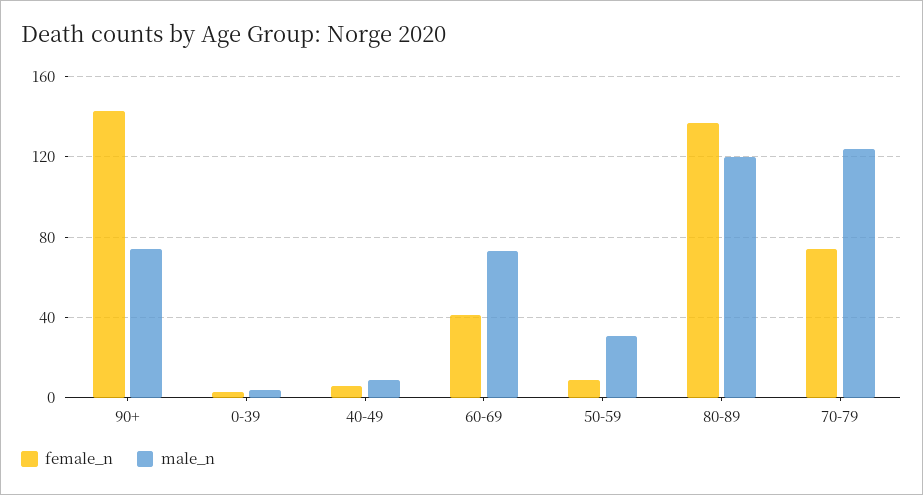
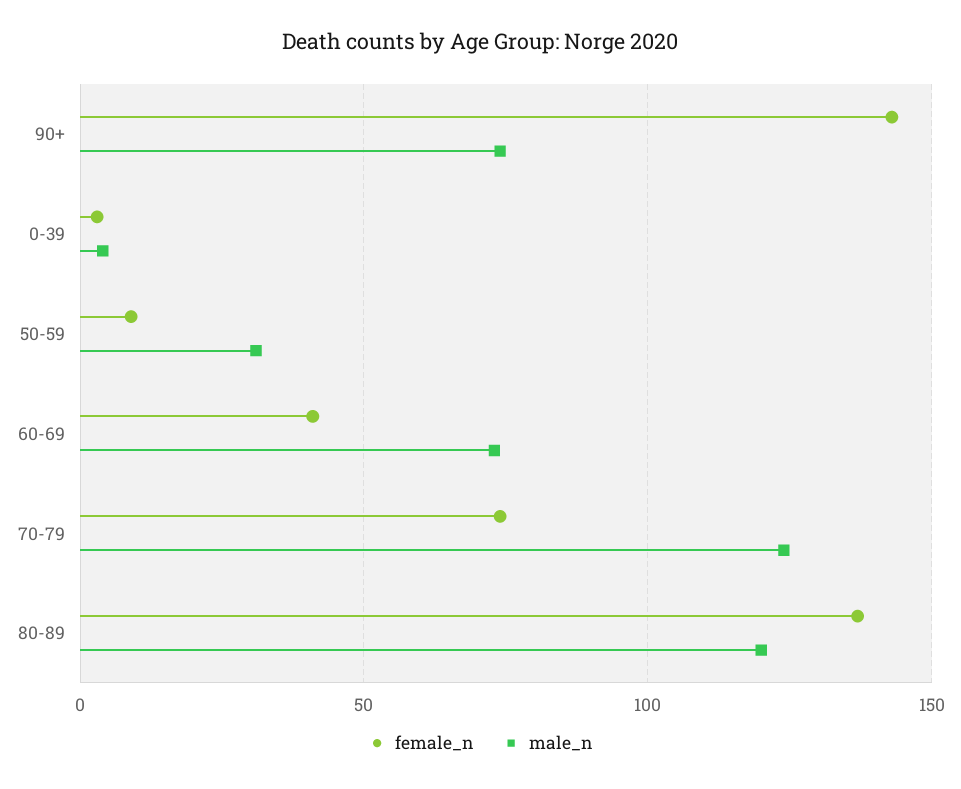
  {
    "female_n": {
      "90+": 145,
      "0-39": 5,
-     "40-49": 5,
      "60-69": 40,
      "50-59": 10,
      "80-89": 135,
      "70-79": 75
    },
    "male_n": {
      "90+": 75,
      "0-39": 5,
-     "40-49": 10,
      "60-69": 75,
      "50-59": 30,
      "80-89": 120,
      "70-79": 125
    }
  }

